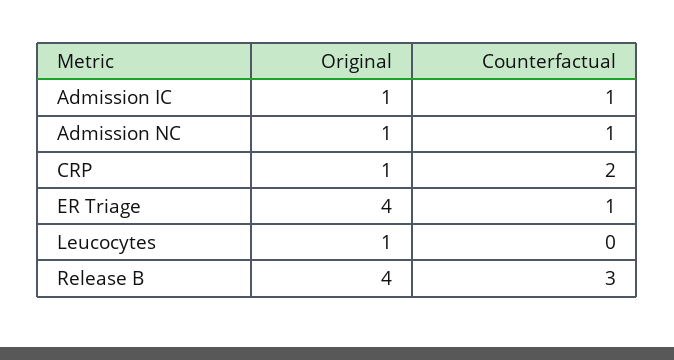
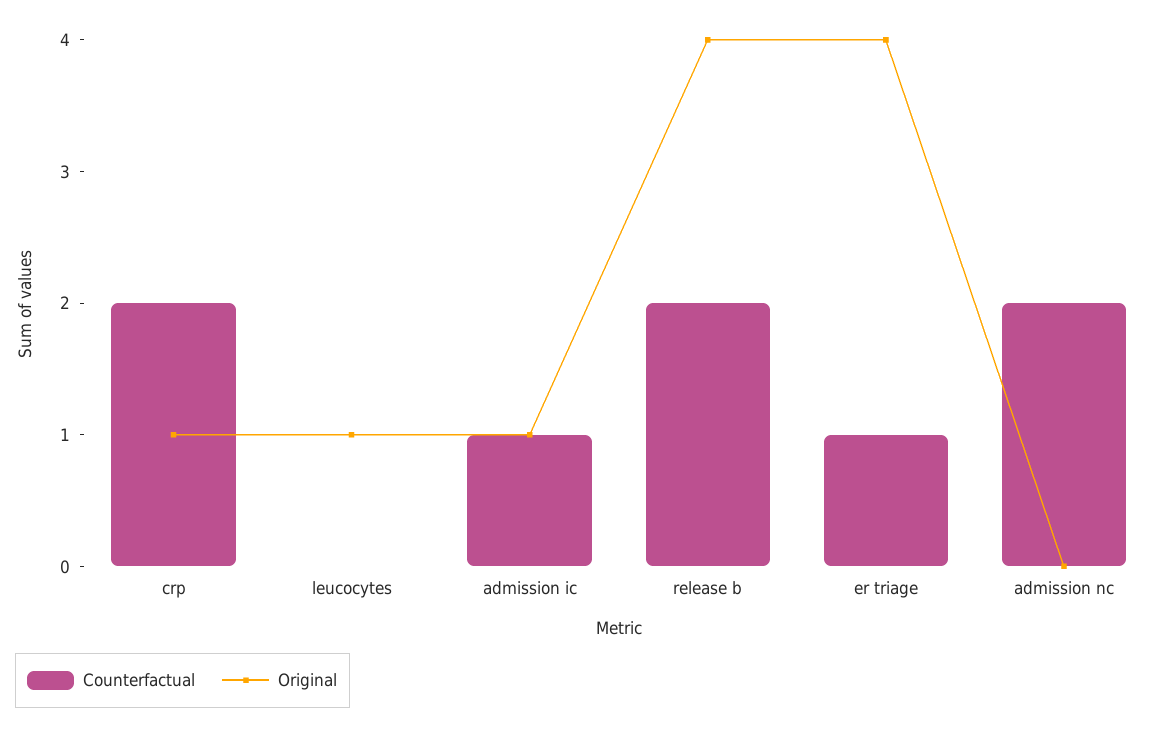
  {
    "Original": {
      "Admission IC": 1,
-     "Admission NC": 1,
+     "Admission NC": 0,
      "CRP": 1,
      "ER Triage": 4,
      "Leucocytes": 1,
      "Release B": 4
    },
    "Counterfactual": {
      "Admission IC": 1,
-     "Admission NC": 1,
+     "Admission NC": 2,
      "CRP": 2,
      "ER Triage": 1,
      "Leucocytes": 0,
-     "Release B": 3
+     "Release B": 2
    }
  }

